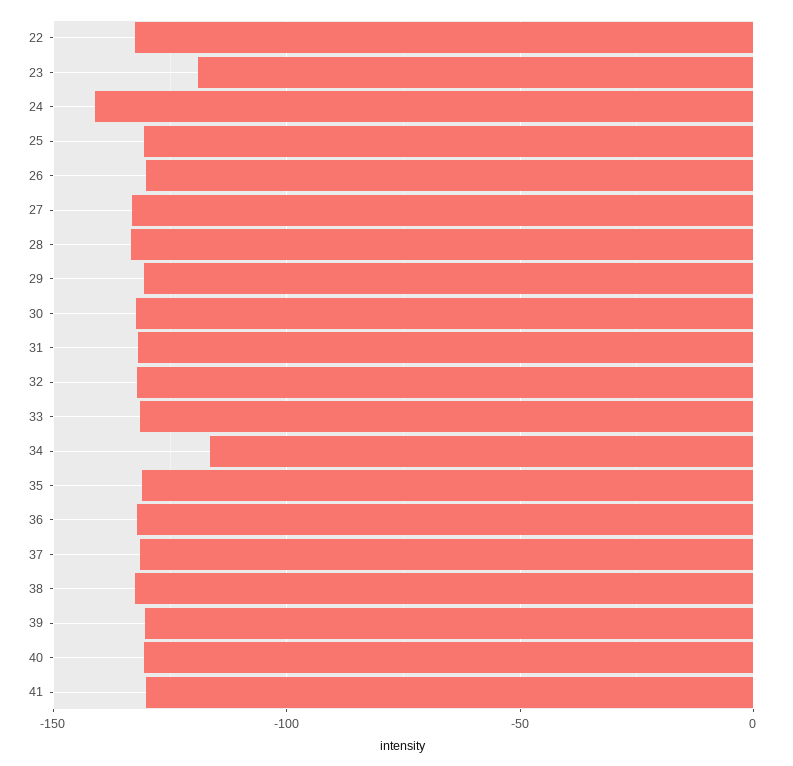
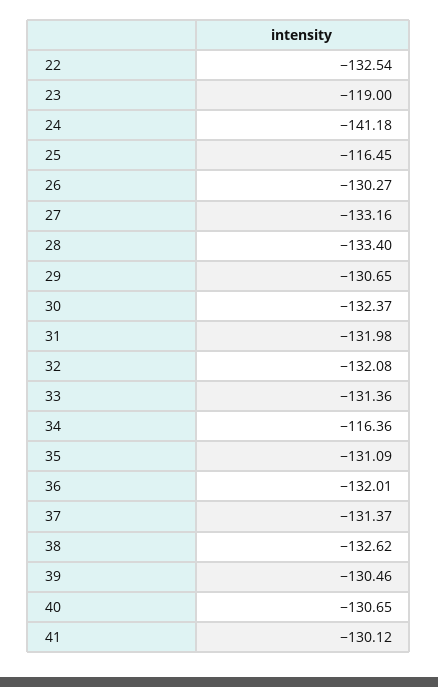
  {
    "22": -132.54,
    "23": -119,
    "24": -141.18,
-   "25": -130,
+   "25": -116.45,
    "26": -130.27,
    "27": -133.16,
    "28": -133.4,
    "29": -130.65,
    "30": -132.37,
    "31": -131.98,
    "32": -132.08,
    "33": -131.36,
    "34": -116.36,
    "35": -131.09,
    "36": -132.01,
    "37": -131.37,
    "38": -132.62,
    "39": -130.46,
    "40": -130.65,
    "41": -130.12
  }

